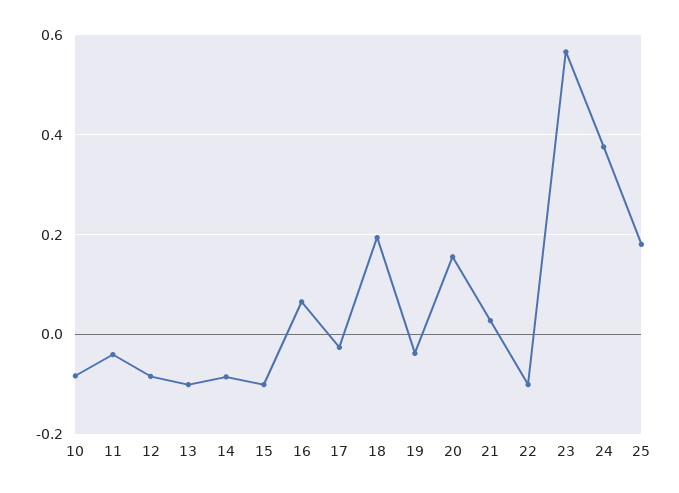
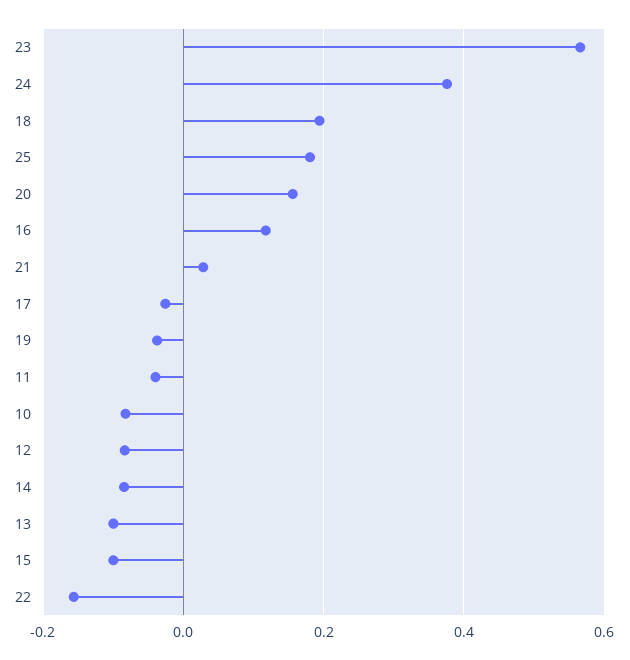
  {
    "10": -0.08,
    "11": -0.04,
    "12": -0.08,
    "13": -0.1,
    "14": -0.08,
    "15": -0.1,
-   "16": 0.06,
+   "16": 0.12,
    "17": -0.02,
    "18": 0.2,
    "19": -0.04,
    "20": 0.16,
    "21": 0.02,
-   "22": -0.1,
+   "22": -0.16,
    "23": 0.56,
    "24": 0.38,
    "25": 0.18
  }

